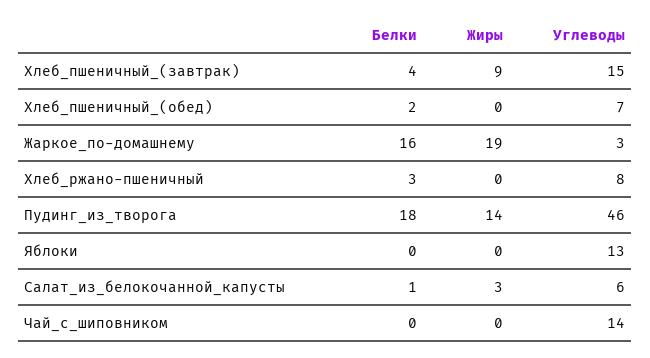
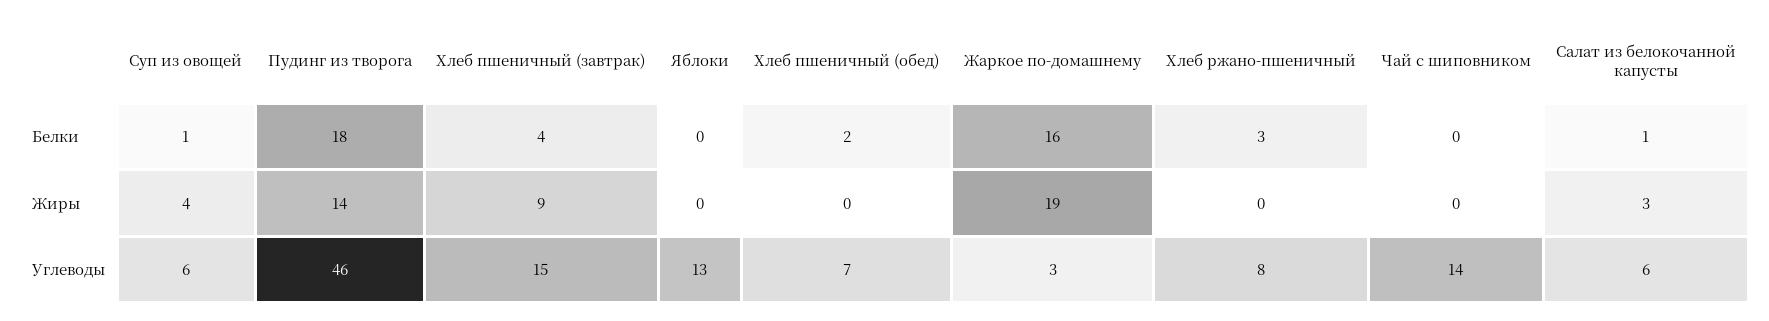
  {
    "Белки": {
      "Хлеб_пшеничный_(завтрак)": 4,
      "Хлеб_пшеничный_(обед)": 2,
      "Жаркое_по-домашнему": 16,
      "Хлеб_ржано-пшеничный": 3,
      "Пудинг_из_творога": 18,
      "Яблоки": 0,
      "Салат_из_белокочанной_капусты": 1,
-     "Чай_с_шиповником": 0
+     "Чай_с_шиповником": 0,
+     "Суп из овощей": 1
    },
    "Жиры": {
      "Хлеб_пшеничный_(завтрак)": 9,
      "Хлеб_пшеничный_(обед)": 0,
      "Жаркое_по-домашнему": 19,
      "Хлеб_ржано-пшеничный": 0,
      "Пудинг_из_творога": 14,
      "Яблоки": 0,
      "Салат_из_белокочанной_капусты": 3,
-     "Чай_с_шиповником": 0
+     "Чай_с_шиповником": 0,
+     "Суп из овощей": 4
    },
    "Углеводы": {
      "Хлеб_пшеничный_(завтрак)": 15,
      "Хлеб_пшеничный_(обед)": 7,
      "Жаркое_по-домашнему": 3,
      "Хлеб_ржано-пшеничный": 8,
      "Пудинг_из_творога": 46,
      "Яблоки": 13,
      "Салат_из_белокочанной_капусты": 6,
-     "Чай_с_шиповником": 14
+     "Чай_с_шиповником": 14,
+     "Суп из овощей": 6
    }
  }

